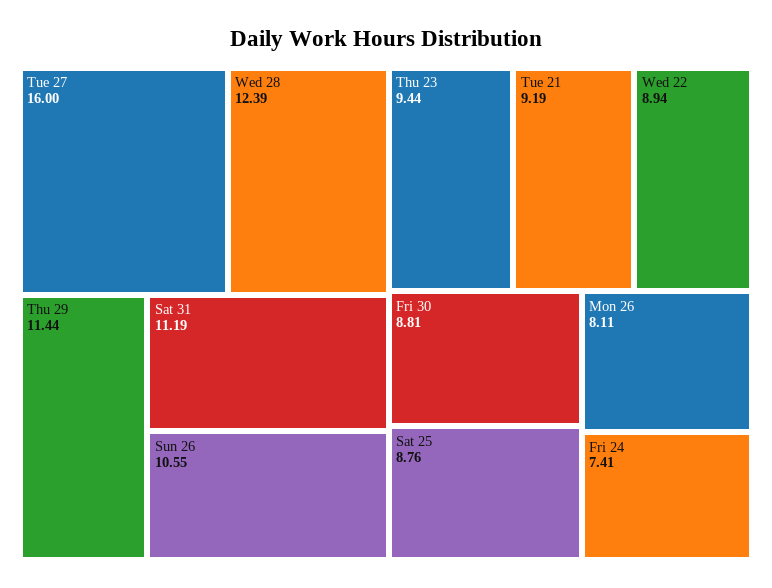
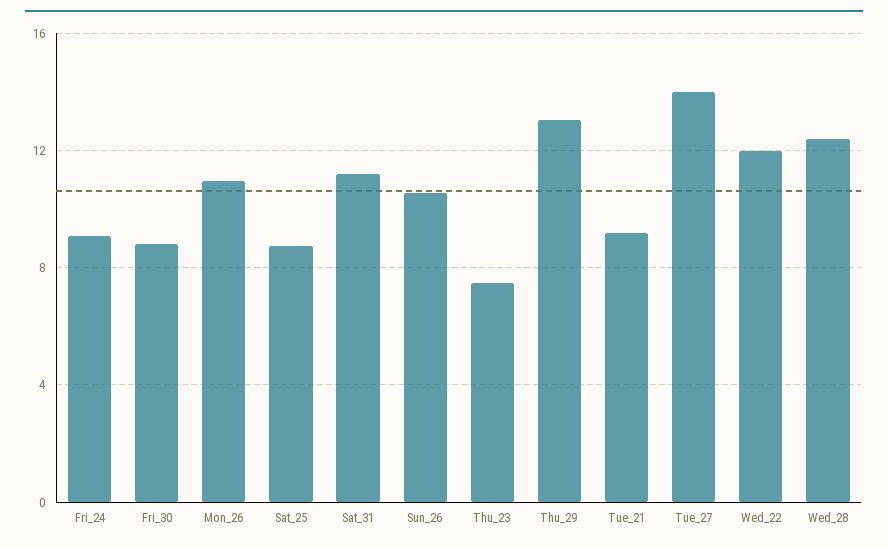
  {
-   "Tue 27": 16,
+   "Tue 27": 14,
    "Wed 28": 12.39,
-   "Thu 29": 11.44,
+   "Thu 29": 13,
    "Sat 31": 11.19,
    "Sun 26": 10.55,
-   "Thu 23": 9.44,
+   "Thu 23": 7.5,
    "Tue 21": 9.19,
-   "Wed 22": 8.94,
+   "Wed 22": 12,
    "Fri 30": 8.81,
    "Sat 25": 8.76,
-   "Mon 26": 8.11,
+   "Mon 26": 11,
-   "Fri 24": 7.41
+   "Fri 24": 9
  }

